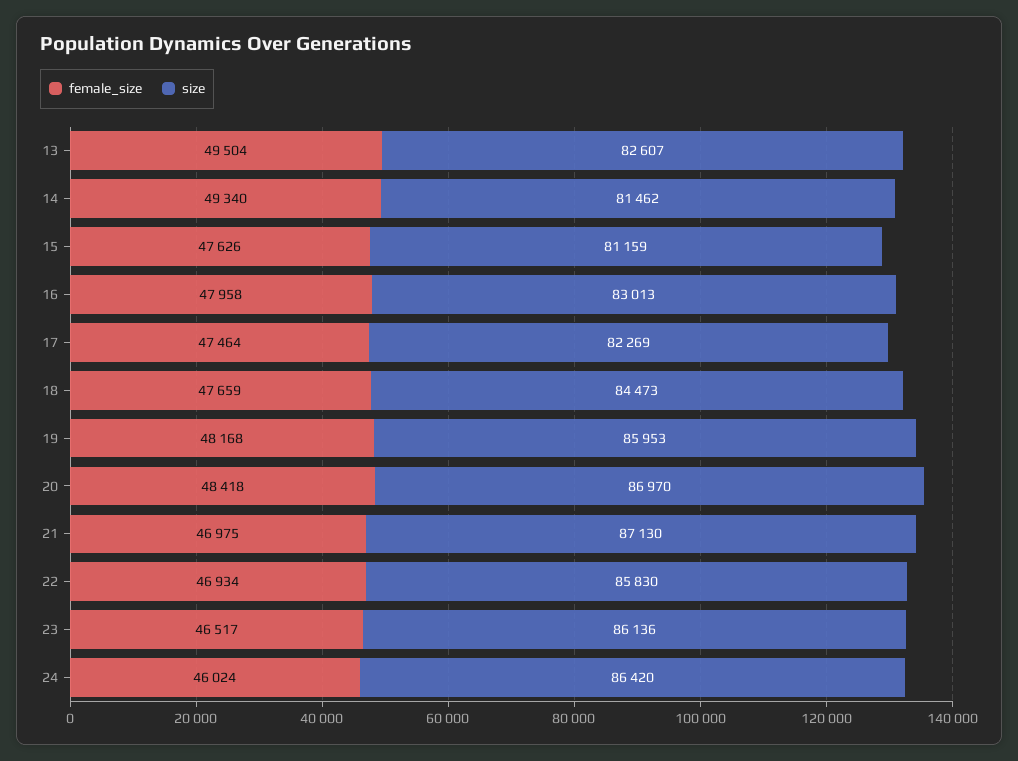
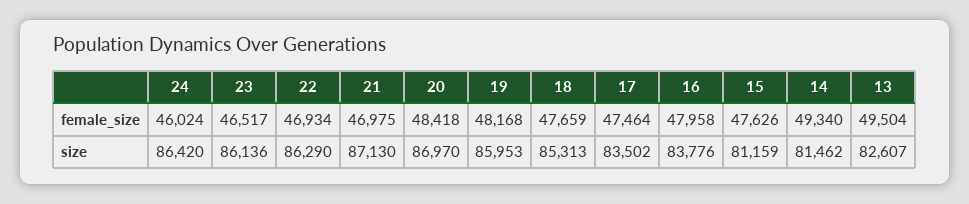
  {
    "female_size": {
      "13": 49504,
      "14": 49340,
      "15": 47626,
      "16": 47958,
      "17": 47464,
      "18": 47659,
      "19": 48168,
      "20": 48418,
      "21": 46975,
      "22": 46934,
      "23": 46517,
      "24": 46024
    },
    "size": {
      "13": 82607,
      "14": 81462,
      "15": 81159,
-     "16": 83013,
+     "16": 83776,
-     "17": 82269,
+     "17": 83502,
-     "18": 84473,
+     "18": 85313,
      "19": 85953,
      "20": 86970,
      "21": 87130,
-     "22": 85830,
+     "22": 86290,
      "23": 86136,
      "24": 86420
    }
  }

